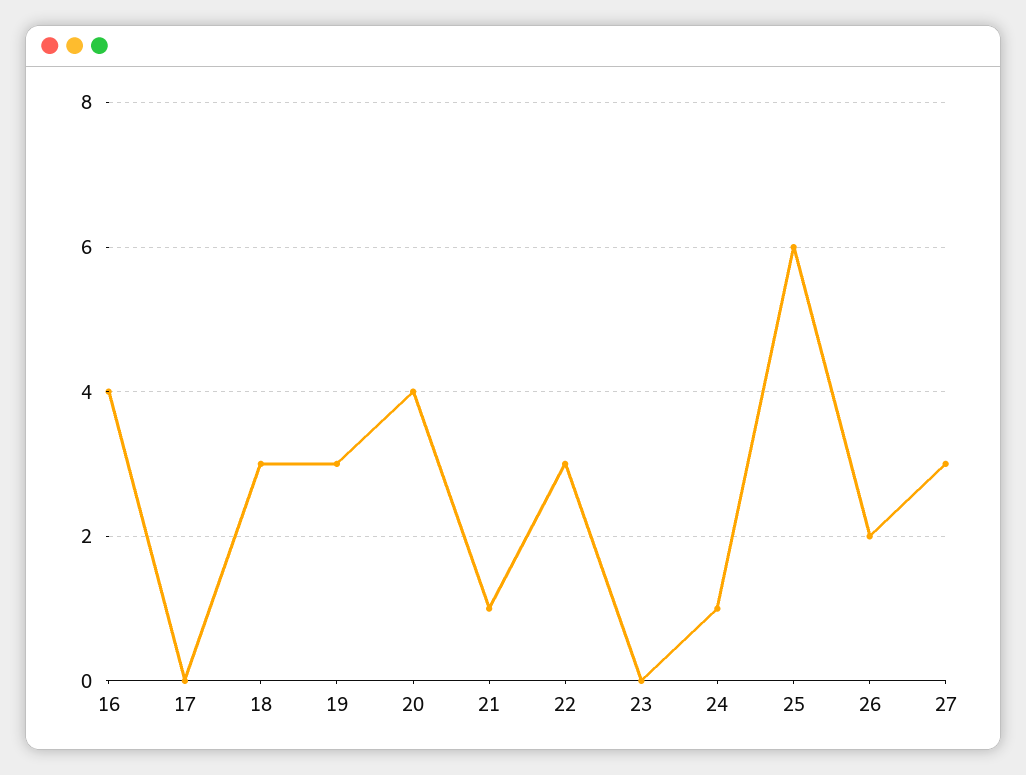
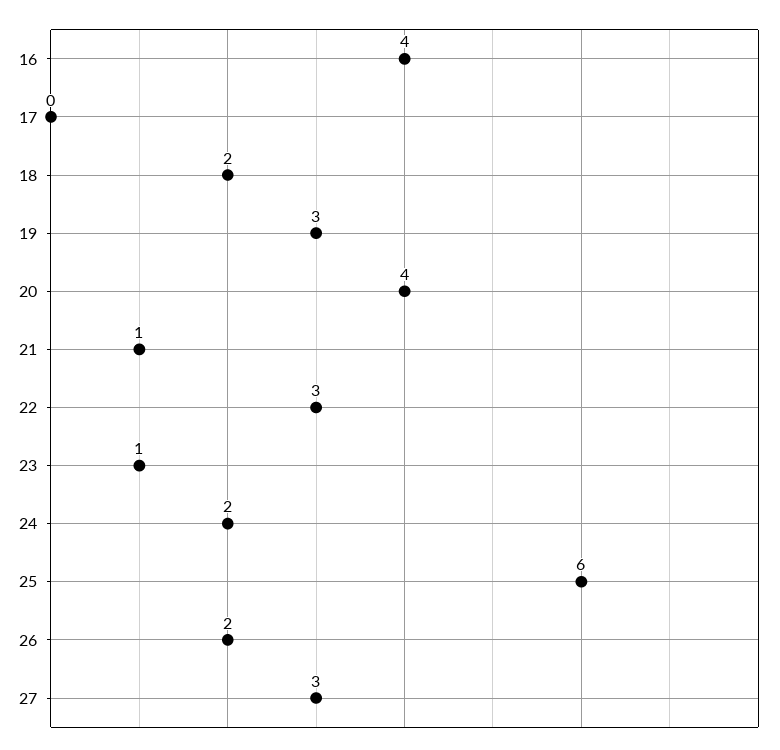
  {
    "16": 4,
    "17": 0,
-   "18": 3,
+   "18": 2,
    "19": 3,
    "20": 4,
    "21": 1,
    "22": 3,
-   "23": 0,
+   "23": 1,
-   "24": 1,
+   "24": 2,
    "25": 6,
    "26": 2,
    "27": 3
  }

